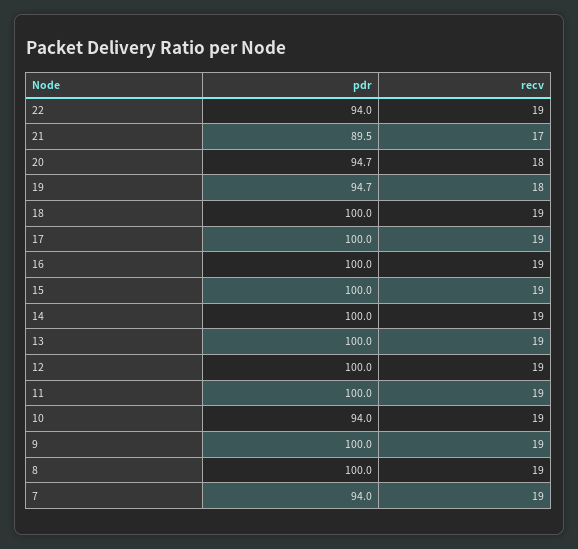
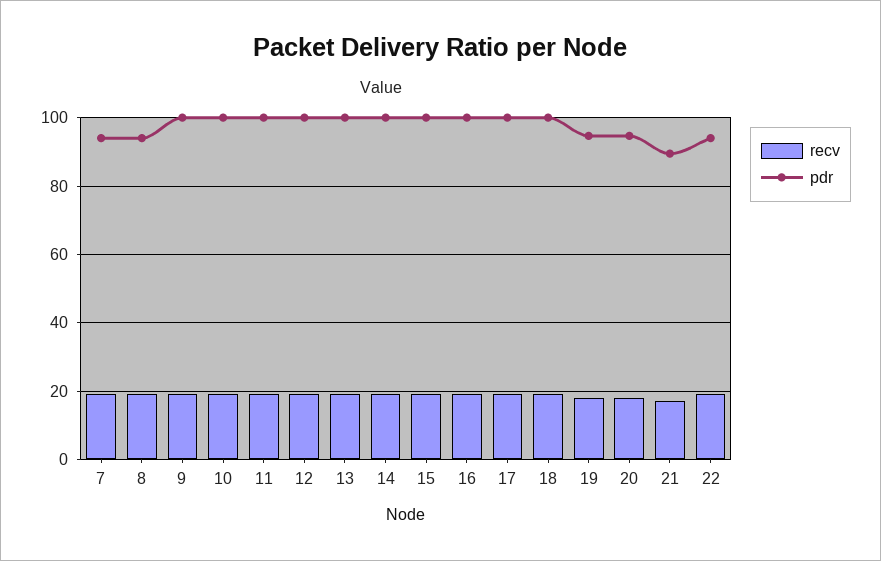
  {
    "pdr": {
      "22": 94,
      "21": 89.5,
      "20": 94.7,
      "19": 94.7,
      "18": 100,
      "17": 100,
      "16": 100,
      "15": 100,
      "14": 100,
      "13": 100,
      "12": 100,
      "11": 100,
-     "10": 94,
+     "10": 100,
      "9": 100,
-     "8": 100,
+     "8": 94,
      "7": 94
    },
    "recv": {
      "22": 19,
      "21": 17,
      "20": 18,
      "19": 18,
      "18": 19,
      "17": 19,
      "16": 19,
      "15": 19,
      "14": 19,
      "13": 19,
      "12": 19,
      "11": 19,
      "10": 19,
      "9": 19,
      "8": 19,
      "7": 19
    }
  }

